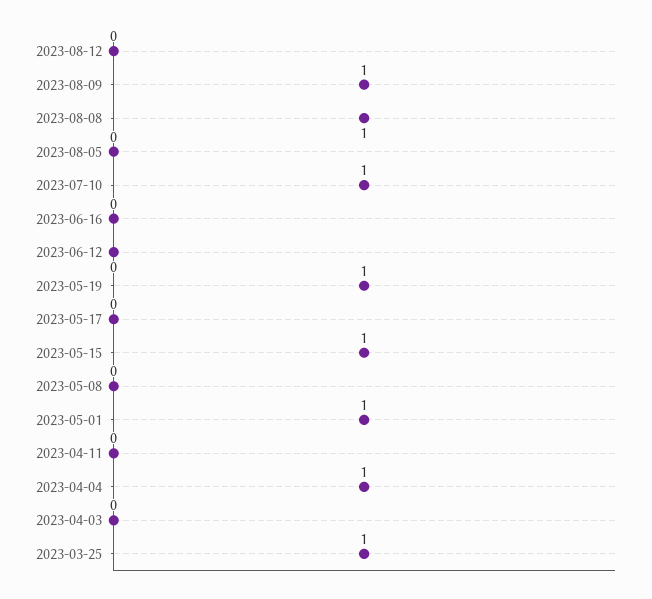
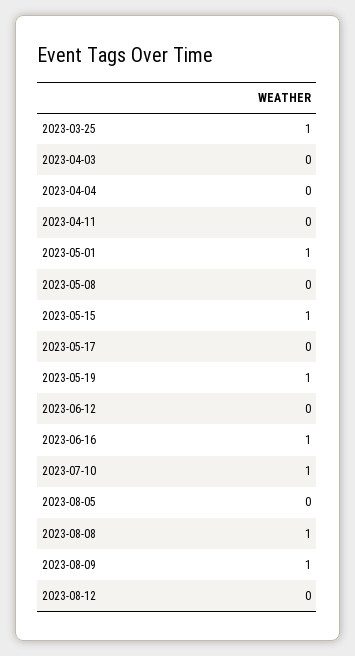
  {
    "2023-08-12": 0,
    "2023-08-09": 1,
    "2023-08-08": 1,
    "2023-08-05": 0,
    "2023-07-10": 1,
-   "2023-06-16": 0,
+   "2023-06-16": 1,
    "2023-06-12": 0,
    "2023-05-19": 1,
    "2023-05-17": 0,
    "2023-05-15": 1,
    "2023-05-08": 0,
    "2023-05-01": 1,
    "2023-04-11": 0,
-   "2023-04-04": 1,
+   "2023-04-04": 0,
    "2023-04-03": 0,
    "2023-03-25": 1
  }

